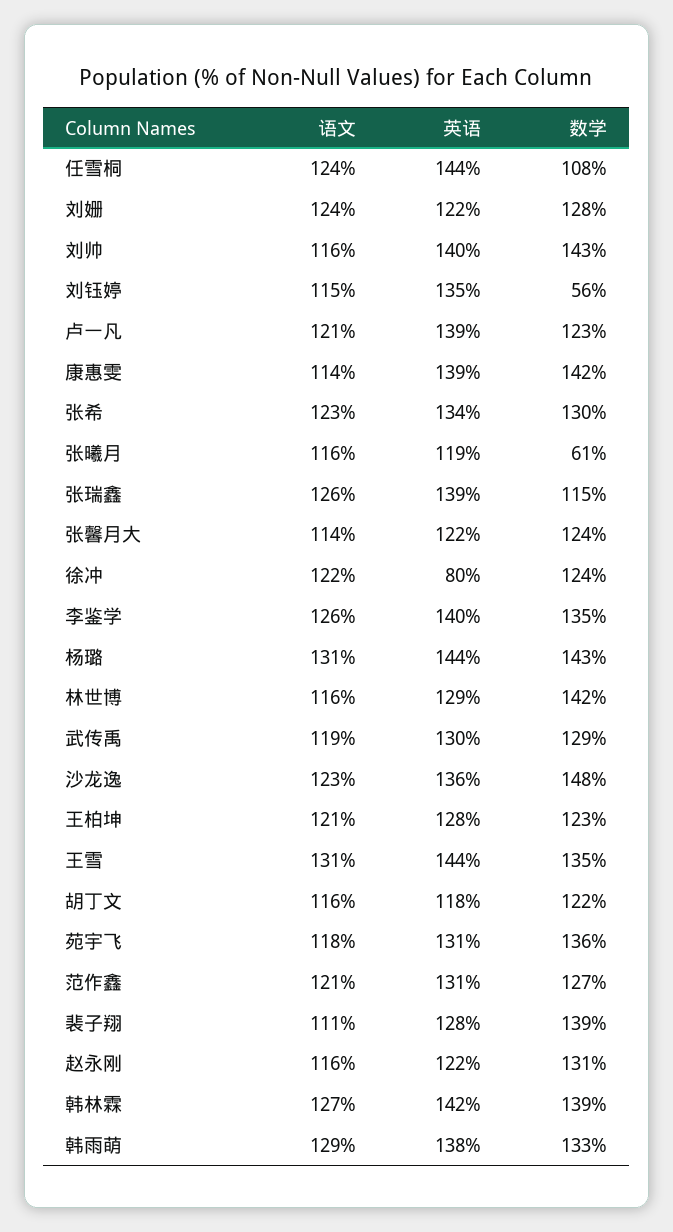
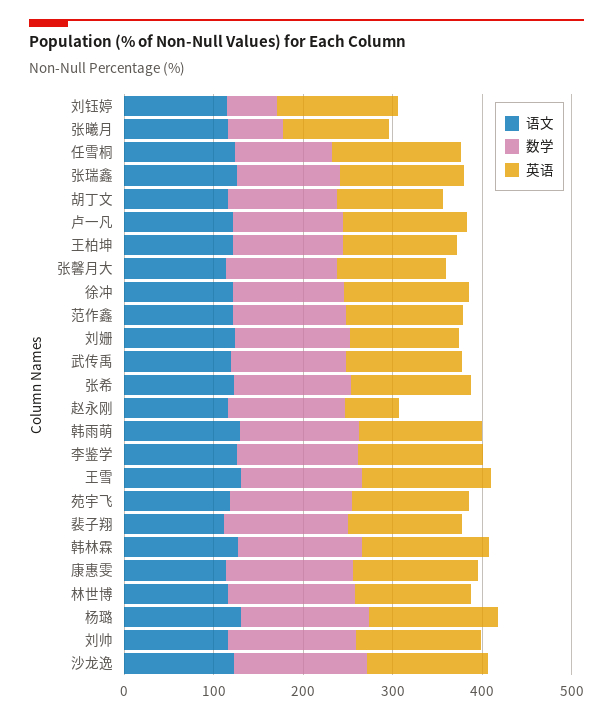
  {
    "语文": {
      "任雪桐": 124,
      "刘姗": 124,
      "刘帅": 116,
      "刘钰婷": 115,
      "卢一凡": 121,
      "康惠雯": 114,
      "张希": 123,
      "张曦月": 116,
      "张瑞鑫": 126,
      "张馨月大": 114,
      "徐冲": 122,
      "李鉴学": 126,
      "杨璐": 131,
      "林世博": 116,
      "武传禹": 119,
      "沙龙逸": 123,
      "王柏坤": 121,
      "王雪": 131,
      "胡丁文": 116,
      "苑宇飞": 118,
      "范作鑫": 121,
      "裴子翔": 111,
      "赵永刚": 116,
      "韩林霖": 127,
      "韩雨萌": 129
    },
    "英语": {
      "任雪桐": 144,
      "刘姗": 122,
      "刘帅": 140,
      "刘钰婷": 135,
      "卢一凡": 139,
      "康惠雯": 139,
      "张希": 134,
      "张曦月": 119,
      "张瑞鑫": 139,
      "张馨月大": 122,
-     "徐冲": 80,
+     "徐冲": 140,
      "李鉴学": 140,
      "杨璐": 144,
      "林世博": 129,
      "武传禹": 130,
      "沙龙逸": 136,
      "王柏坤": 128,
      "王雪": 144,
      "胡丁文": 118,
      "苑宇飞": 131,
      "范作鑫": 131,
      "裴子翔": 128,
-     "赵永刚": 122,
+     "赵永刚": 60,
      "韩林霖": 142,
      "韩雨萌": 138
    },
    "数学": {
      "任雪桐": 108,
      "刘姗": 128,
      "刘帅": 143,
      "刘钰婷": 56,
      "卢一凡": 123,
      "康惠雯": 142,
      "张希": 130,
      "张曦月": 61,
      "张瑞鑫": 115,
      "张馨月大": 124,
      "徐冲": 124,
      "李鉴学": 135,
      "杨璐": 143,
      "林世博": 142,
      "武传禹": 129,
      "沙龙逸": 148,
      "王柏坤": 123,
      "王雪": 135,
      "胡丁文": 122,
      "苑宇飞": 136,
      "范作鑫": 127,
      "裴子翔": 139,
      "赵永刚": 131,
      "韩林霖": 139,
      "韩雨萌": 133
    }
  }

